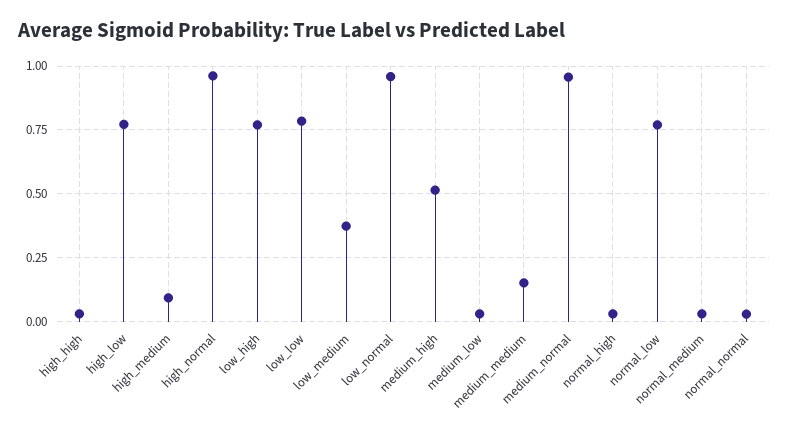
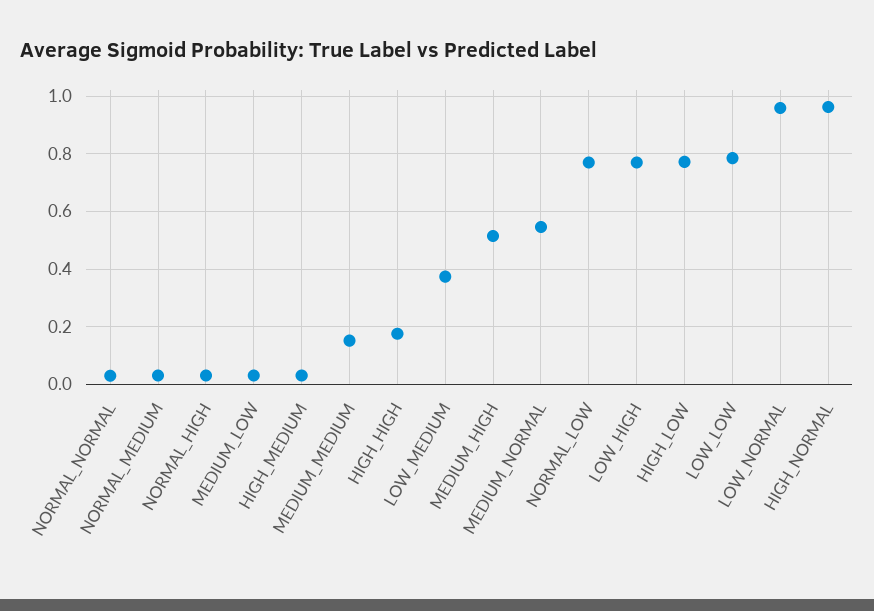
  {
-   "high_high": 0.025,
+   "high_high": 0.175,
    "high_low": 0.775,
-   "high_medium": 0.1,
+   "high_medium": 0.025,
    "high_normal": 0.95,
    "low_high": 0.775,
    "low_low": 0.775,
    "low_medium": 0.375,
    "low_normal": 0.95,
    "medium_high": 0.525,
    "medium_low": 0.025,
    "medium_medium": 0.15,
-   "medium_normal": 0.95,
+   "medium_normal": 0.55,
    "normal_high": 0.025,
    "normal_low": 0.775,
    "normal_medium": 0.025,
    "normal_normal": 0.025
  }

